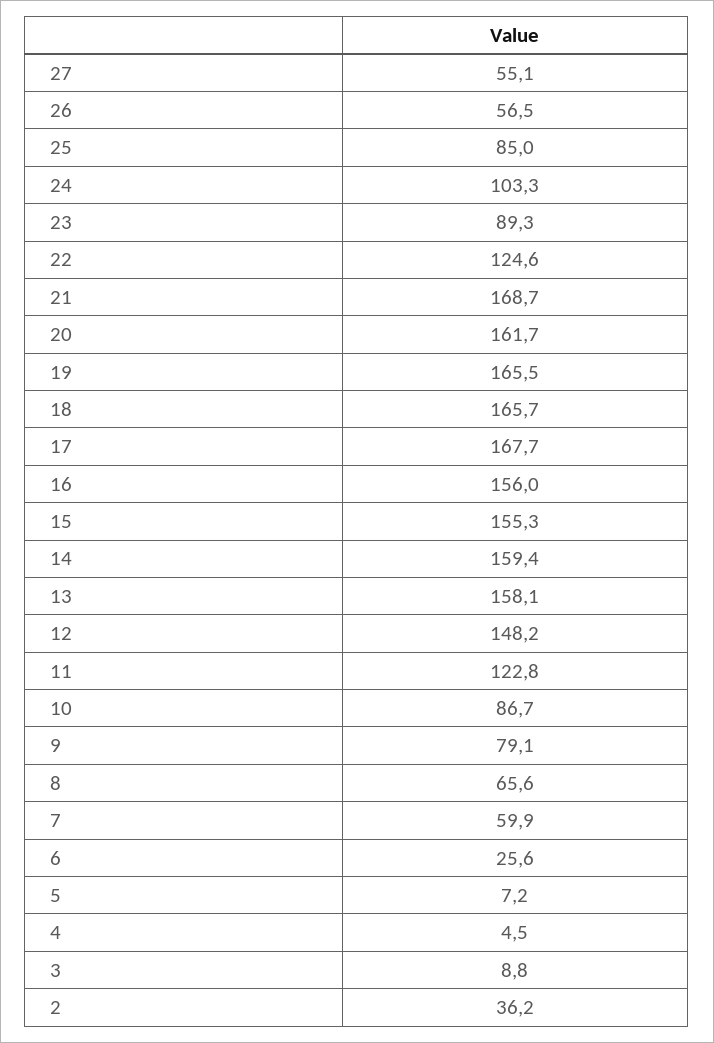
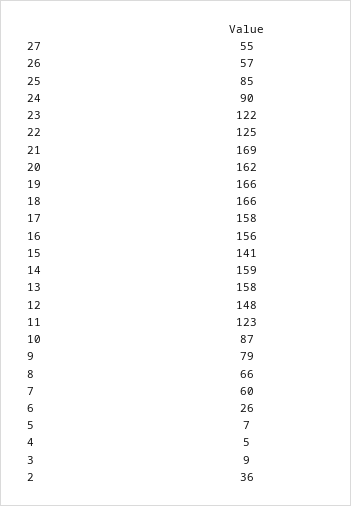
  {
    "27": 55.1,
    "26": 56.5,
    "25": 85,
-   "24": 103.3,
+   "24": 90,
-   "23": 89.3,
+   "23": 122,
    "22": 124.6,
    "21": 168.7,
    "20": 161.7,
    "19": 165.5,
    "18": 165.7,
-   "17": 167.7,
+   "17": 158,
    "16": 156,
-   "15": 155.3,
+   "15": 141,
    "14": 159.4,
    "13": 158.1,
    "12": 148.2,
    "11": 122.8,
    "10": 86.7,
    "9": 79.1,
    "8": 65.6,
    "7": 59.9,
    "6": 25.6,
    "5": 7.2,
    "4": 4.5,
    "3": 8.8,
    "2": 36.2
  }

